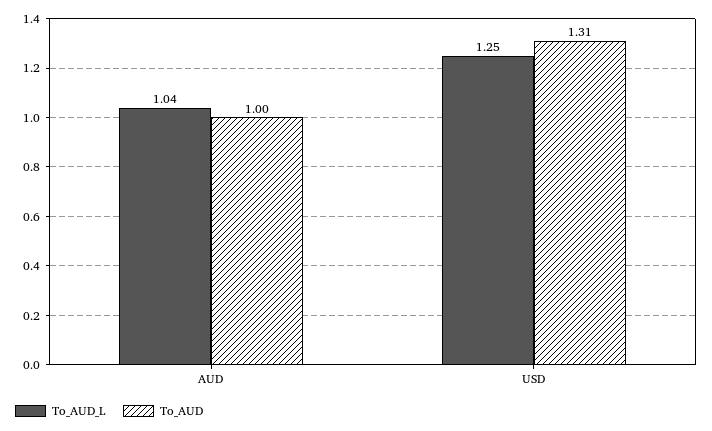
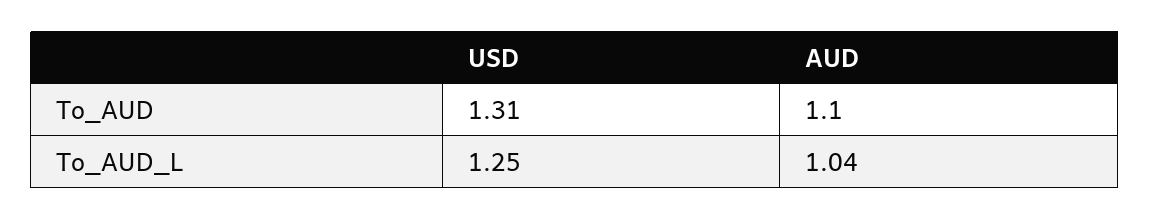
  {
    "To_AUD_L": {
      "AUD": 1.04,
      "USD": 1.25
    },
    "To_AUD": {
-     "AUD": 1,
+     "AUD": 1.1,
      "USD": 1.31
    }
  }

